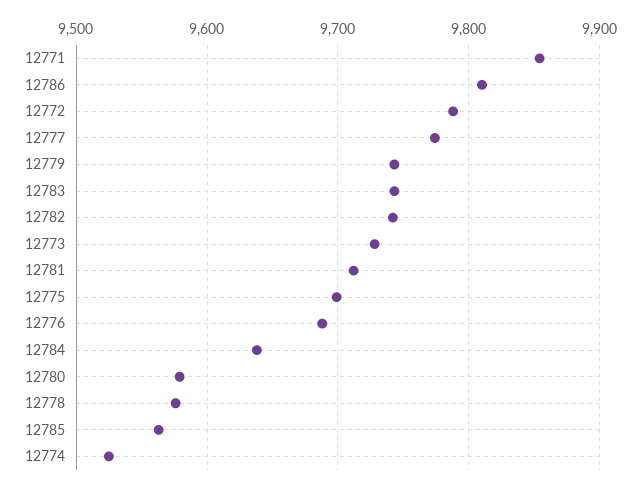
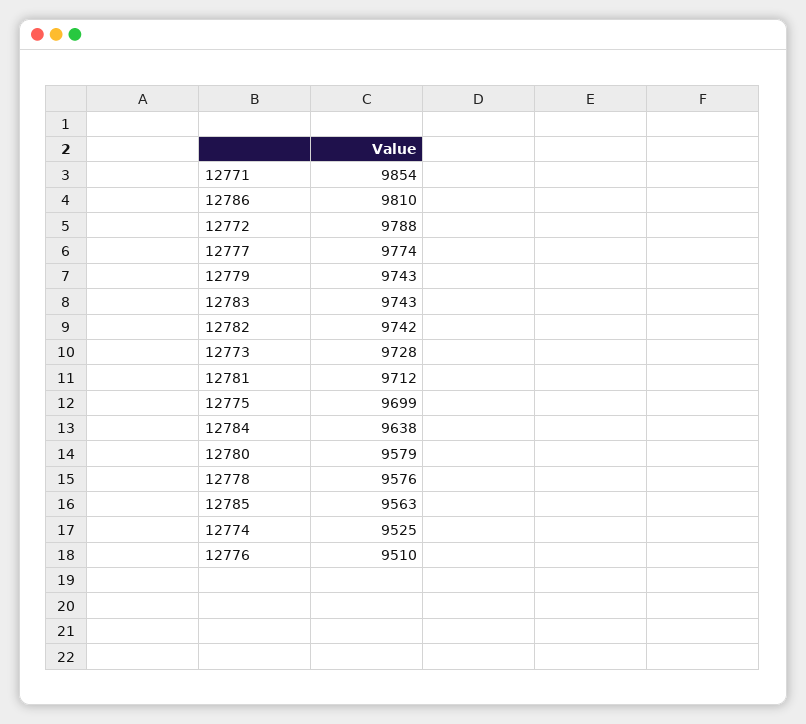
  {
    "12771": 9854,
    "12786": 9810,
    "12772": 9788,
    "12777": 9774,
    "12779": 9743,
    "12783": 9743,
    "12782": 9742,
    "12773": 9728,
    "12781": 9712,
    "12775": 9699,
-   "12776": 9690,
+   "12776": 9510,
    "12784": 9638,
    "12780": 9579,
    "12778": 9576,
    "12785": 9563,
    "12774": 9525
  }

